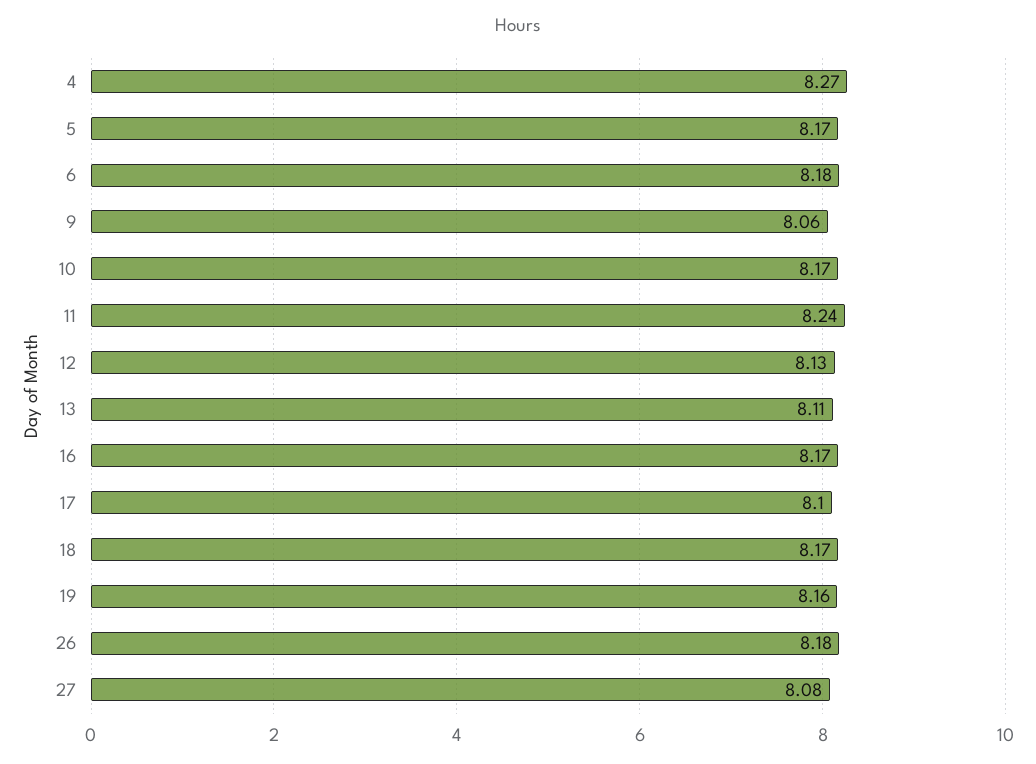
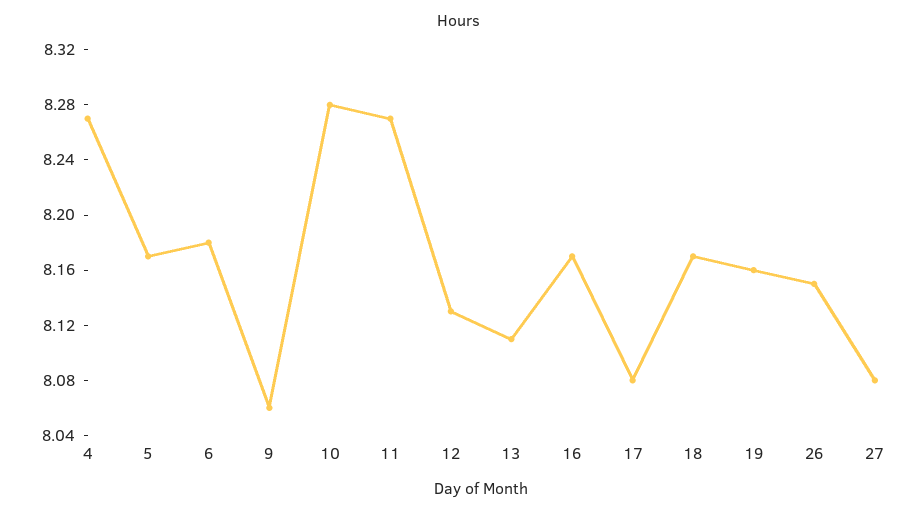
  {
    "4": 8.27,
    "5": 8.17,
    "6": 8.18,
    "9": 8.06,
-   "10": 8.17,
+   "10": 8.28,
-   "11": 8.24,
+   "11": 8.27,
    "12": 8.13,
    "13": 8.11,
    "16": 8.17,
-   "17": 8.1,
+   "17": 8.08,
    "18": 8.17,
    "19": 8.16,
-   "26": 8.18,
+   "26": 8.15,
    "27": 8.08
  }

